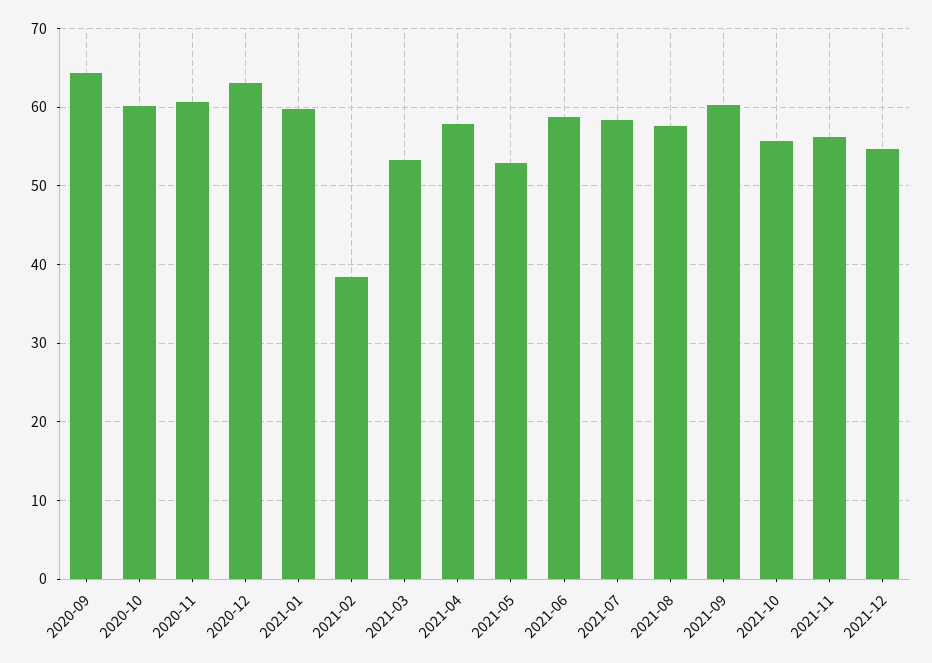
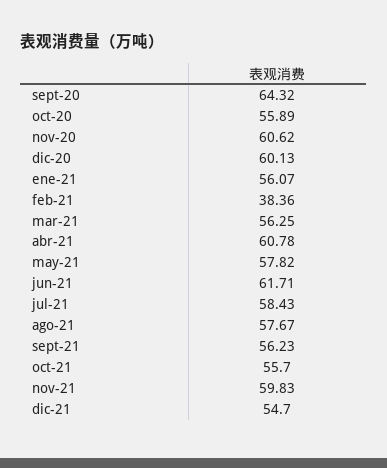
  {
    "2020-09": 64.32,
-   "2020-10": 60,
+   "2020-10": 55.89,
    "2020-11": 60.62,
-   "2020-12": 63,
+   "2020-12": 60.13,
-   "2021-01": 60,
+   "2021-01": 56.07,
    "2021-02": 38.36,
-   "2021-03": 53,
+   "2021-03": 56.25,
-   "2021-04": 58,
+   "2021-04": 60.78,
-   "2021-05": 53,
+   "2021-05": 57.82,
-   "2021-06": 59,
+   "2021-06": 61.71,
    "2021-07": 58.43,
    "2021-08": 57.67,
-   "2021-09": 60,
+   "2021-09": 56.23,
    "2021-10": 55.7,
-   "2021-11": 56,
+   "2021-11": 59.83,
    "2021-12": 54.7
  }

